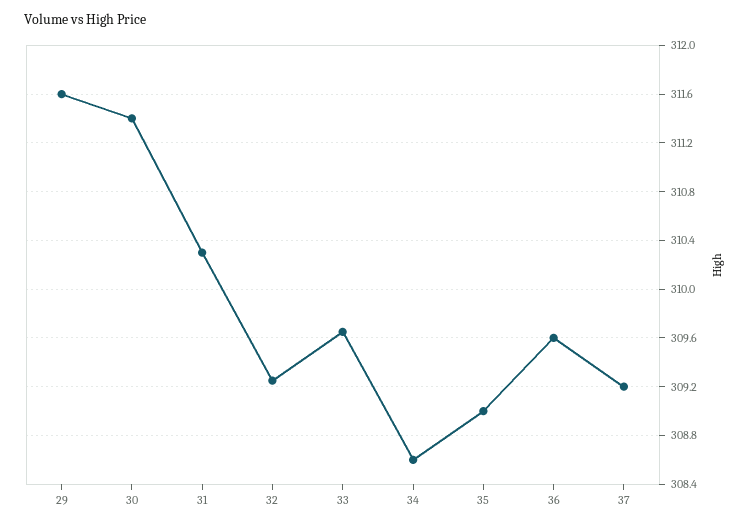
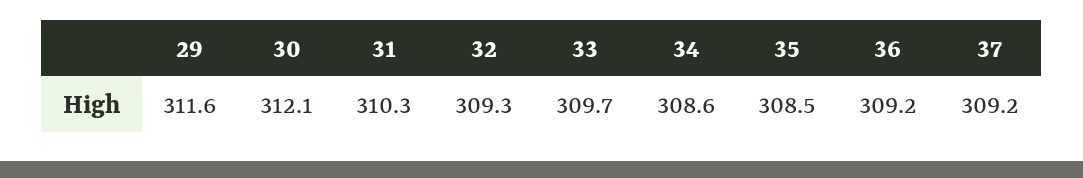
  {
    "29": 311.6,
-   "30": 311.4,
+   "30": 312.1,
    "31": 310.3,
    "32": 309.3,
    "33": 309.7,
    "34": 308.6,
-   "35": 309,
+   "35": 308.5,
-   "36": 309.6,
+   "36": 309.2,
    "37": 309.2
  }

